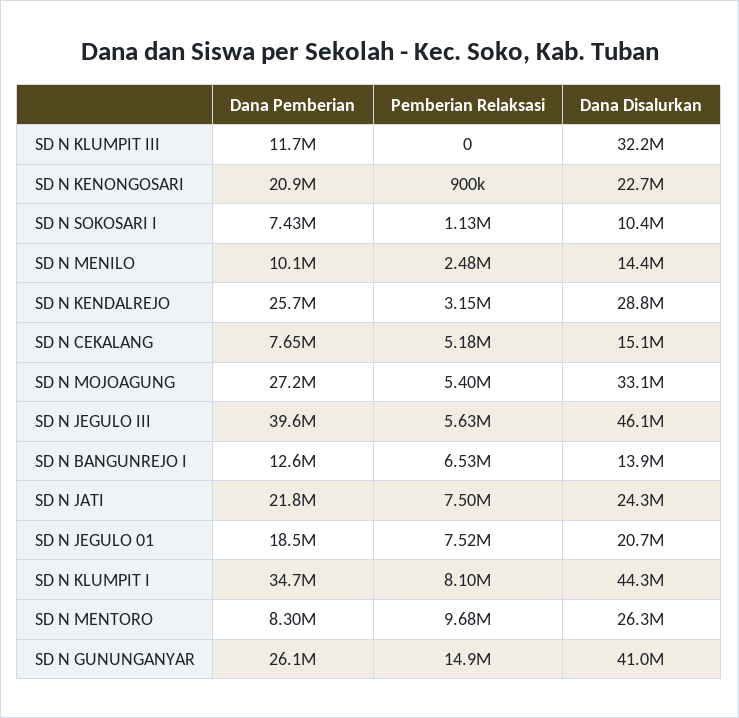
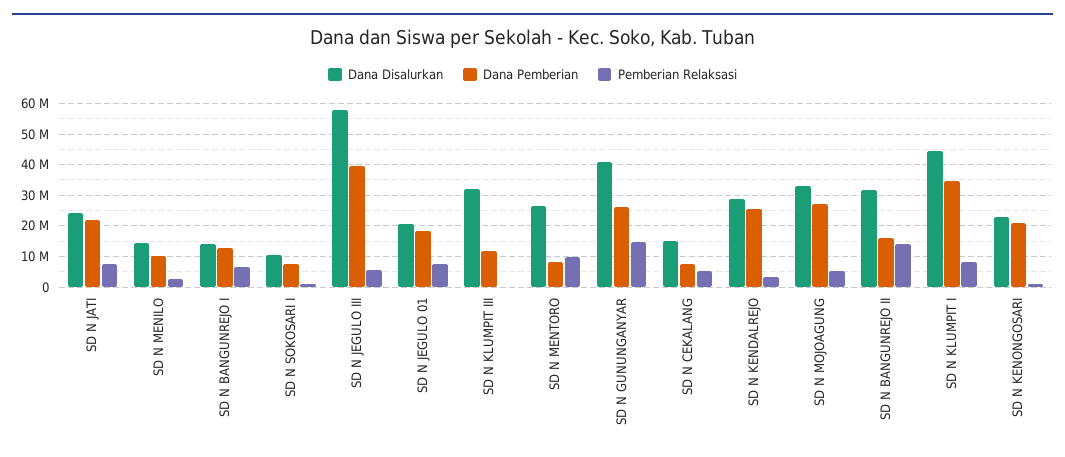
  {
    "Dana Pemberian": {
      "SD N KLUMPIT III": 11700000,
      "SD N KENONGOSARI": 20900000,
      "SD N SOKOSARI I": 7430000,
      "SD N MENILO": 10100000,
      "SD N KENDALREJO": 25700000,
      "SD N CEKALANG": 7650000,
      "SD N MOJOAGUNG": 27200000,
      "SD N JEGULO III": 39600000,
      "SD N BANGUNREJO I": 12600000,
      "SD N JATI": 21800000,
      "SD N JEGULO 01": 18500000,
      "SD N KLUMPIT I": 34700000,
      "SD N MENTORO": 8300000,
-     "SD N GUNUNGANYAR": 26100000
+     "SD N GUNUNGANYAR": 26100000,
+     "SD N BANGUNREJO II": 16000000
    },
    "Pemberian Relaksasi": {
      "SD N KLUMPIT III": 0,
      "SD N KENONGOSARI": 900000,
      "SD N SOKOSARI I": 1130000,
      "SD N MENILO": 2480000,
      "SD N KENDALREJO": 3150000,
      "SD N CEKALANG": 5180000,
      "SD N MOJOAGUNG": 5400000,
      "SD N JEGULO III": 5630000,
      "SD N BANGUNREJO I": 6530000,
      "SD N JATI": 7500000,
      "SD N JEGULO 01": 7520000,
      "SD N KLUMPIT I": 8100000,
      "SD N MENTORO": 9680000,
-     "SD N GUNUNGANYAR": 14900000
+     "SD N GUNUNGANYAR": 14900000,
+     "SD N BANGUNREJO II": 14000000
    },
    "Dana Disalurkan": {
      "SD N KLUMPIT III": 32200000,
      "SD N KENONGOSARI": 22700000,
      "SD N SOKOSARI I": 10400000,
      "SD N MENILO": 14400000,
      "SD N KENDALREJO": 28800000,
      "SD N CEKALANG": 15100000,
      "SD N MOJOAGUNG": 33100000,
-     "SD N JEGULO III": 46100000,
+     "SD N JEGULO III": 58000000,
      "SD N BANGUNREJO I": 13900000,
      "SD N JATI": 24300000,
      "SD N JEGULO 01": 20700000,
      "SD N KLUMPIT I": 44300000,
      "SD N MENTORO": 26300000,
-     "SD N GUNUNGANYAR": 41000000
+     "SD N GUNUNGANYAR": 41000000,
+     "SD N BANGUNREJO II": 32000000
    }
  }

